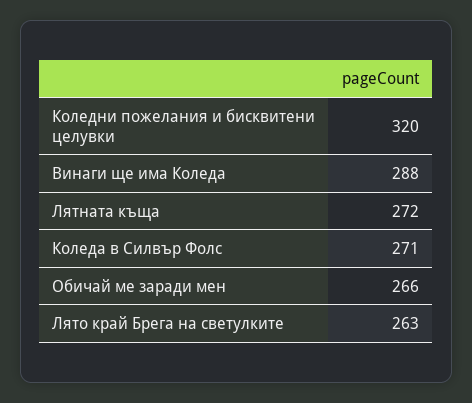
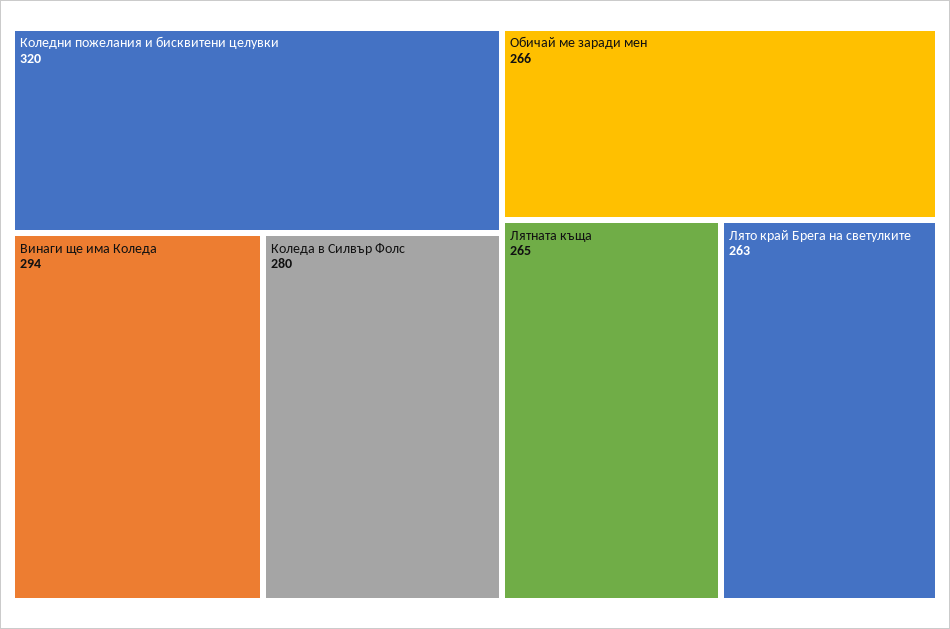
  {
    "Коледни пожелания и бисквитени целувки": 320,
-   "Винаги ще има Коледа": 288,
+   "Винаги ще има Коледа": 294,
-   "Лятната къща": 272,
+   "Лятната къща": 265,
-   "Коледа в Силвър Фолс": 271,
+   "Коледа в Силвър Фолс": 280,
    "Обичай ме заради мен": 266,
    "Лято край Брега на светулките": 263
  }

